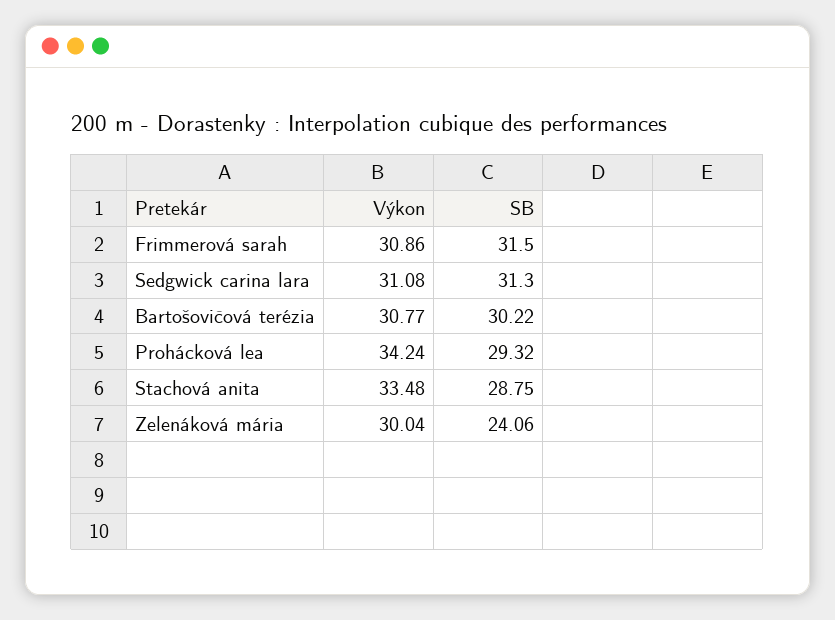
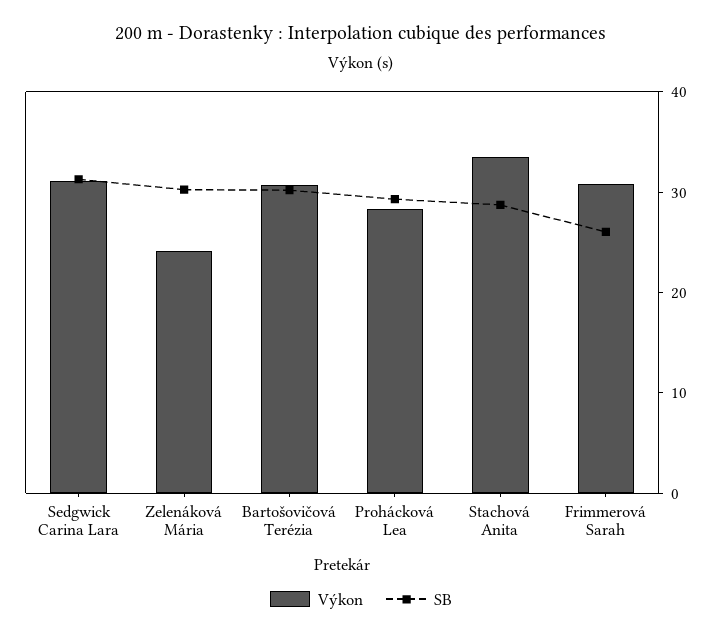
  {
    "Výkon": {
      "Frimmerová sarah": 30.86,
      "Sedgwick carina lara": 31.08,
      "Bartošovičová terézia": 30.77,
-     "Prohácková lea": 34.24,
+     "Prohácková lea": 28,
      "Stachová anita": 33.48,
-     "Zelenáková mária": 30.04
+     "Zelenáková mária": 24
    },
    "SB": {
-     "Frimmerová sarah": 31.5,
+     "Frimmerová sarah": 26,
      "Sedgwick carina lara": 31.3,
      "Bartošovičová terézia": 30.22,
      "Prohácková lea": 29.32,
      "Stachová anita": 28.75,
-     "Zelenáková mária": 24.06
+     "Zelenáková mária": 30
    }
  }

